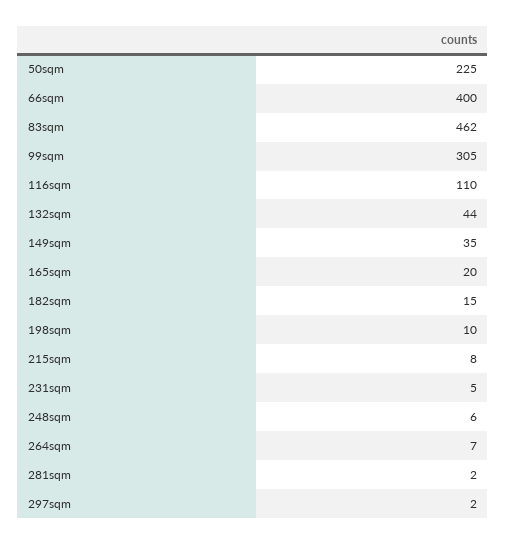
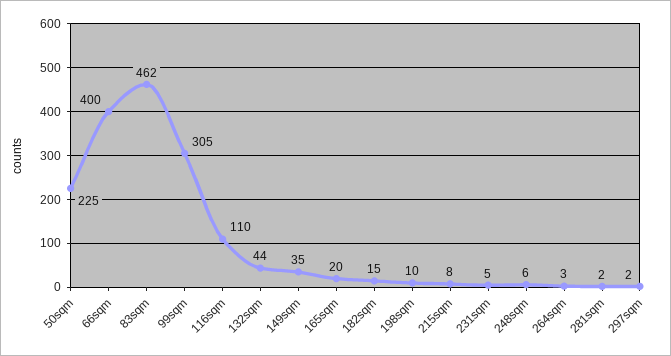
  {
    "50sqm": 225,
    "66sqm": 400,
    "83sqm": 462,
    "99sqm": 305,
    "116sqm": 110,
    "132sqm": 44,
    "149sqm": 35,
    "165sqm": 20,
    "182sqm": 15,
    "198sqm": 10,
    "215sqm": 8,
    "231sqm": 5,
    "248sqm": 6,
-   "264sqm": 7,
+   "264sqm": 3,
    "281sqm": 2,
    "297sqm": 2
  }

